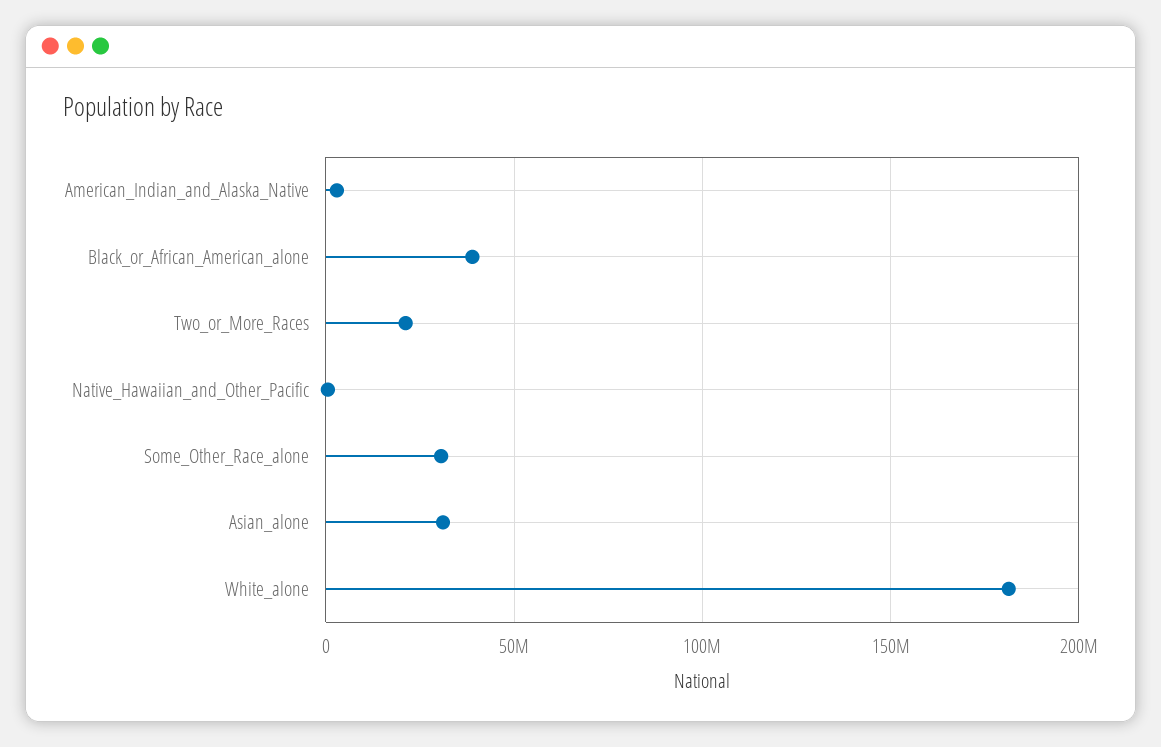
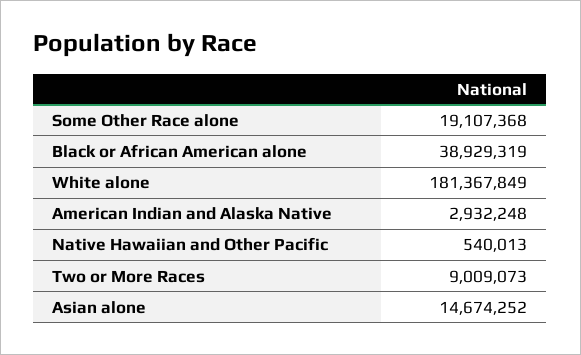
  {
    "American_Indian_and_Alaska_Native": 2932248,
    "Black_or_African_American_alone": 38929319,
-   "Two_or_More_Races": 20000000,
+   "Two_or_More_Races": 9009073,
    "Native_Hawaiian_and_Other_Pacific": 540013,
-   "Some_Other_Race_alone": 30000000,
+   "Some_Other_Race_alone": 19107368,
-   "Asian_alone": 30000000,
+   "Asian_alone": 14674252,
    "White_alone": 181367849
  }

